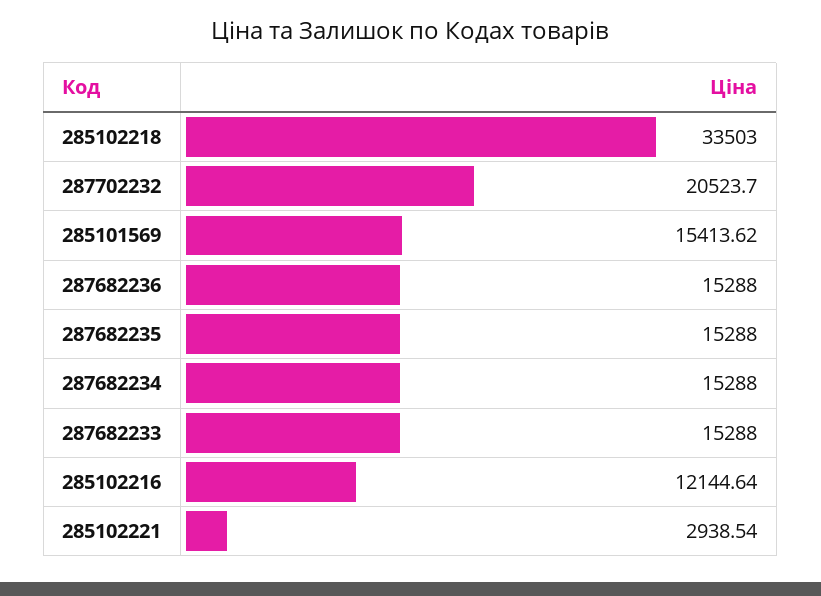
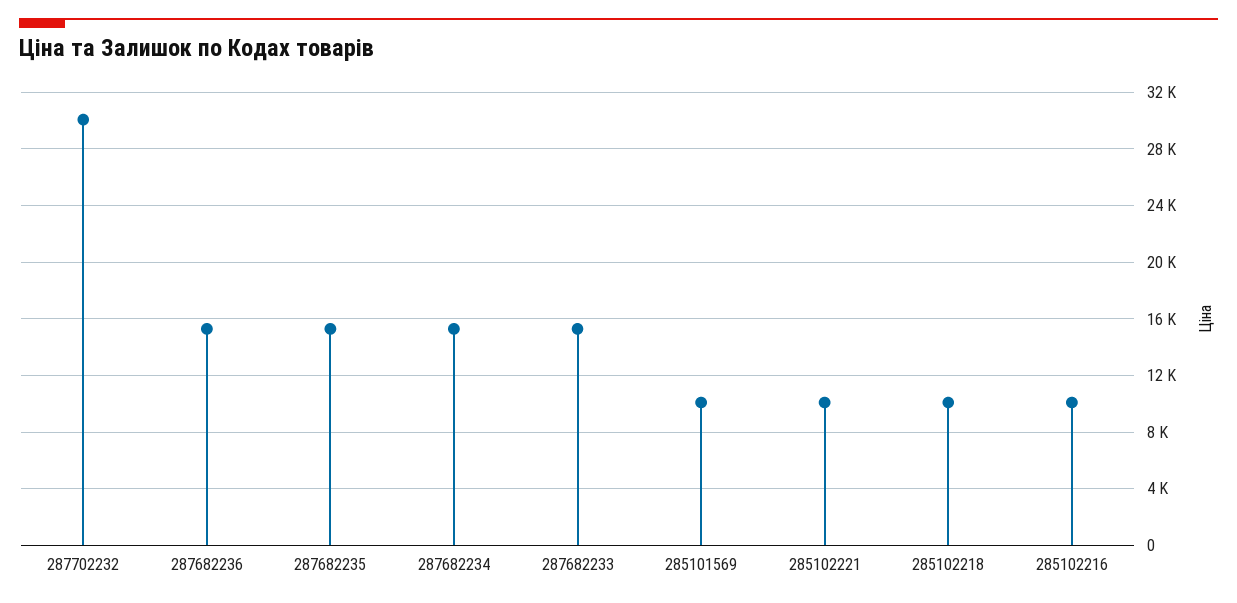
  {
-   "285102218": 33503,
+   "285102218": 10000,
-   "287702232": 20523.7,
+   "287702232": 30000,
-   "285101569": 15413.62,
+   "285101569": 10000,
    "287682236": 15288,
    "287682235": 15288,
    "287682234": 15288,
    "287682233": 15288,
-   "285102216": 12144.64,
+   "285102216": 10000,
-   "285102221": 2938.54
+   "285102221": 10000
  }

